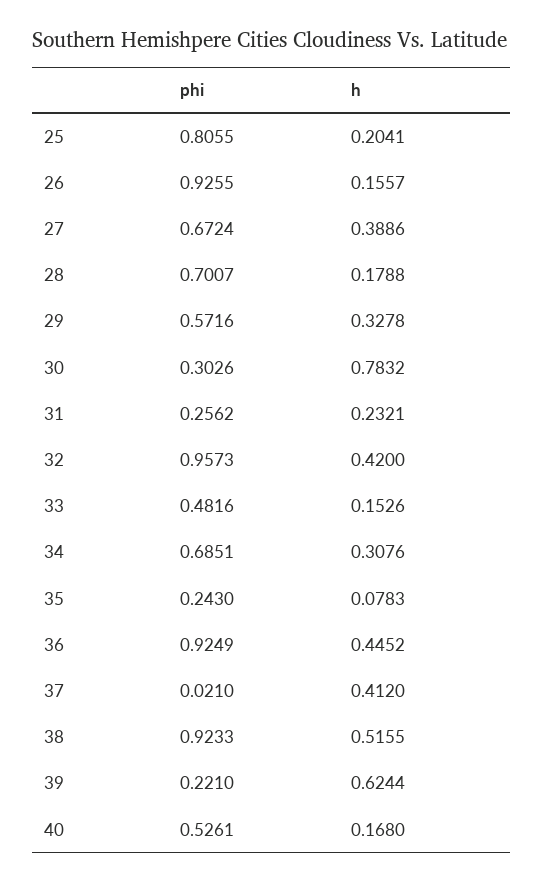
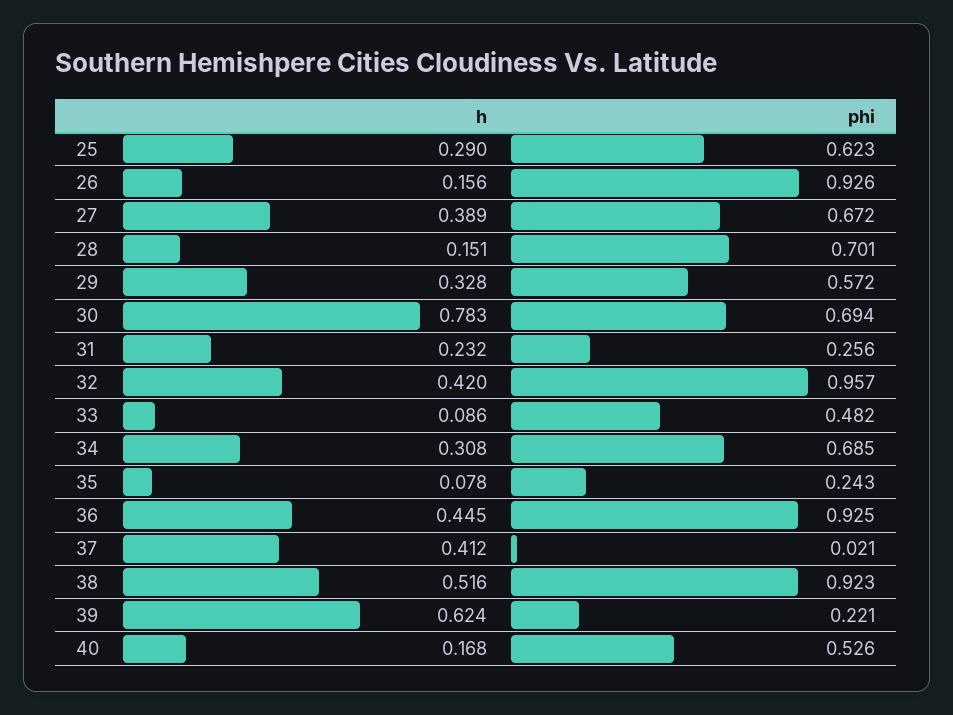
  {
    "phi": {
-     "25": 0.8055,
+     "25": 0.623,
      "26": 0.9255,
      "27": 0.6724,
      "28": 0.7007,
      "29": 0.5716,
-     "30": 0.3026,
+     "30": 0.694,
      "31": 0.2562,
      "32": 0.9573,
      "33": 0.4816,
      "34": 0.6851,
      "35": 0.243,
      "36": 0.9249,
      "37": 0.021,
      "38": 0.9233,
      "39": 0.221,
      "40": 0.5261
    },
    "h": {
-     "25": 0.2041,
+     "25": 0.29,
      "26": 0.1557,
      "27": 0.3886,
-     "28": 0.1788,
+     "28": 0.151,
      "29": 0.3278,
      "30": 0.7832,
      "31": 0.2321,
      "32": 0.42,
-     "33": 0.1526,
+     "33": 0.086,
      "34": 0.3076,
      "35": 0.0783,
      "36": 0.4452,
      "37": 0.412,
      "38": 0.5155,
      "39": 0.6244,
      "40": 0.168
    }
  }

